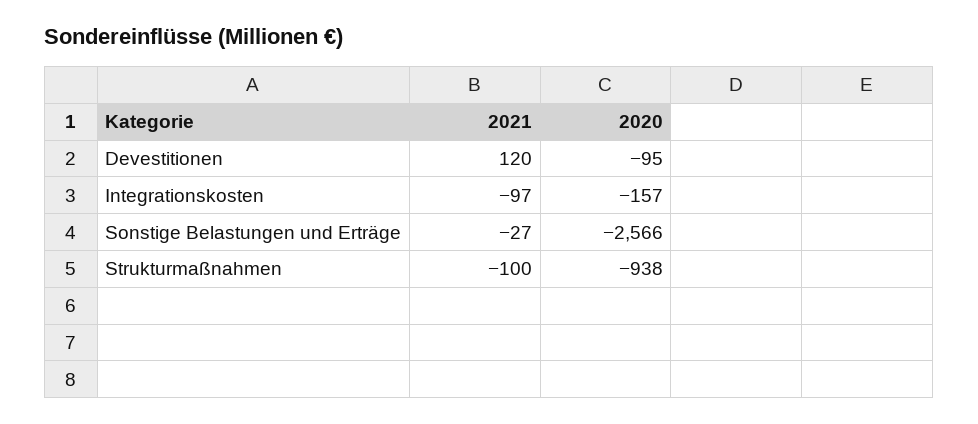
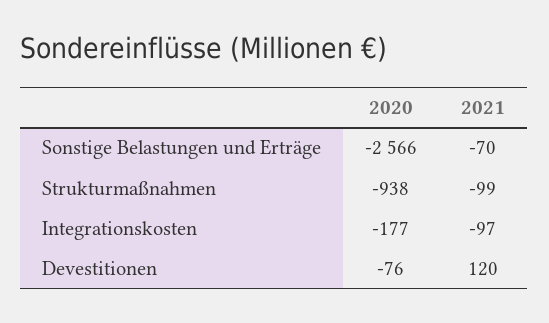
  {
    "2021": {
      "Devestitionen": 120,
      "Integrationskosten": -97,
-     "Sonstige Belastungen und Erträge": -27,
+     "Sonstige Belastungen und Erträge": -70,
-     "Strukturmaßnahmen": -100
+     "Strukturmaßnahmen": -99
    },
    "2020": {
-     "Devestitionen": -95,
+     "Devestitionen": -76,
-     "Integrationskosten": -157,
+     "Integrationskosten": -177,
      "Sonstige Belastungen und Erträge": -2566,
      "Strukturmaßnahmen": -938
    }
  }

